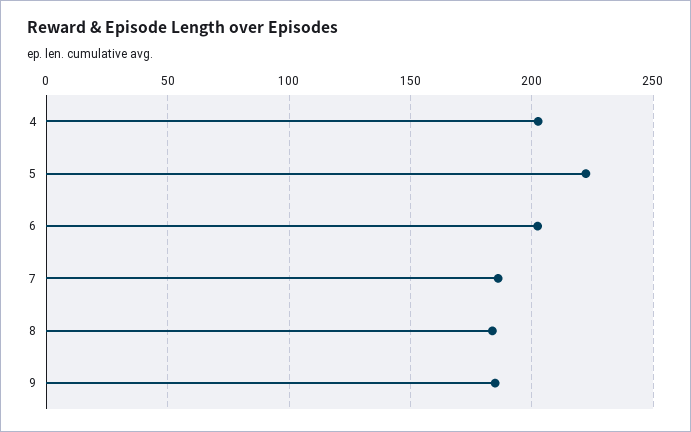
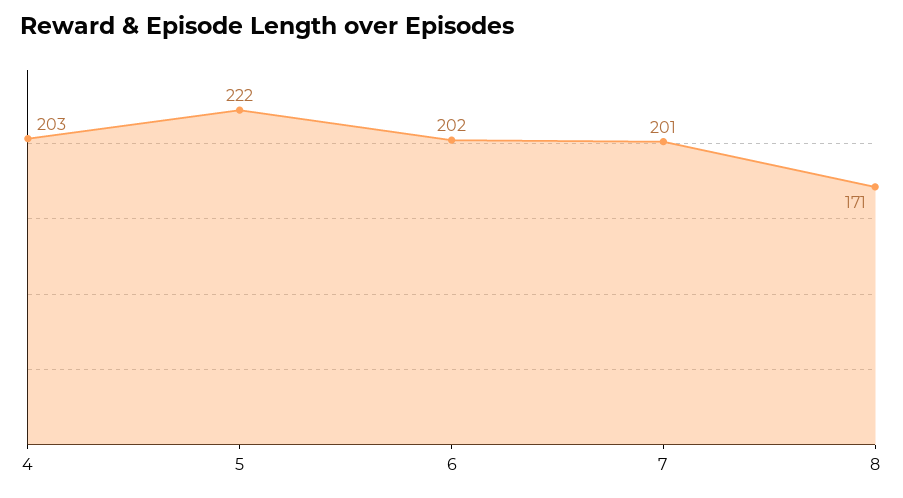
  {
    "4": 203,
    "5": 222,
    "6": 202,
-   "7": 185,
+   "7": 201,
-   "8": 185,
+   "8": 171
-   "9": 185
  }

